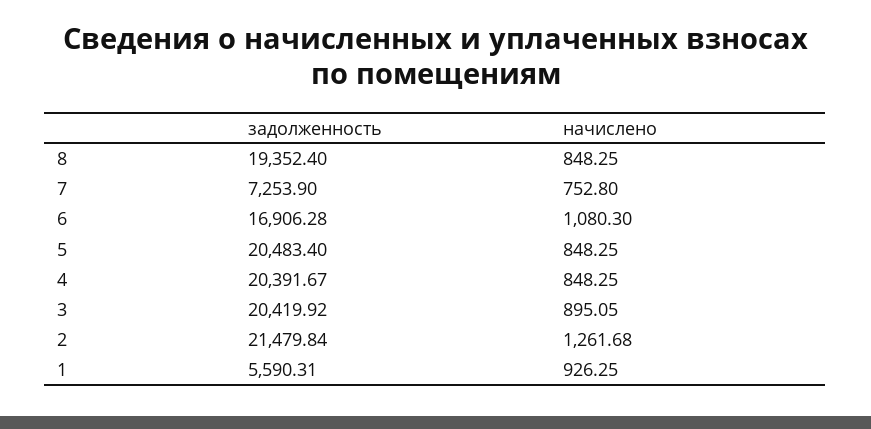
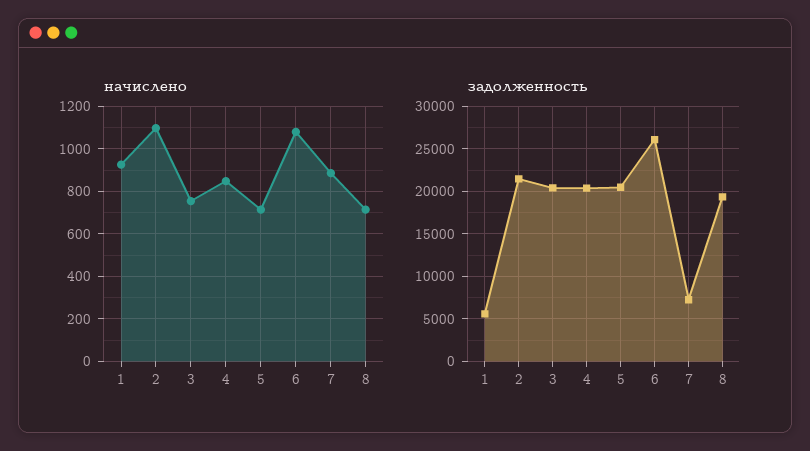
  {
    "задолженность": {
      "8": 19352.4,
      "7": 7253.9,
-     "6": 16906.28,
+     "6": 26000,
      "5": 20483.4,
      "4": 20391.67,
      "3": 20419.92,
      "2": 21479.84,
      "1": 5590.31
    },
    "начислено": {
-     "8": 848.25,
+     "8": 700,
-     "7": 752.8,
+     "7": 900,
      "6": 1080.3,
-     "5": 848.25,
+     "5": 700,
      "4": 848.25,
-     "3": 895.05,
+     "3": 750,
-     "2": 1261.68,
+     "2": 1100,
      "1": 926.25
    }
  }

